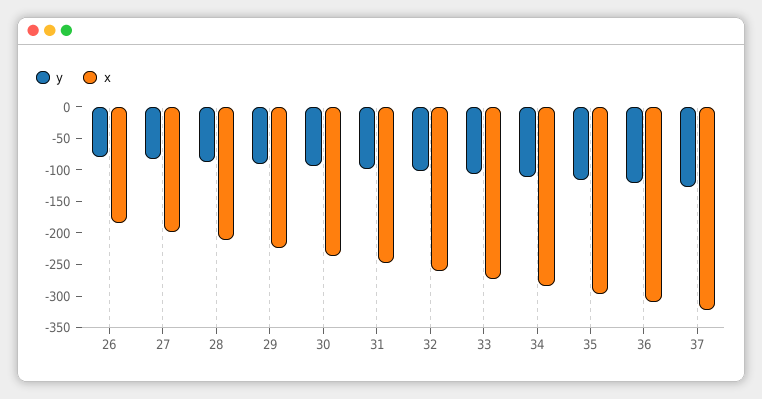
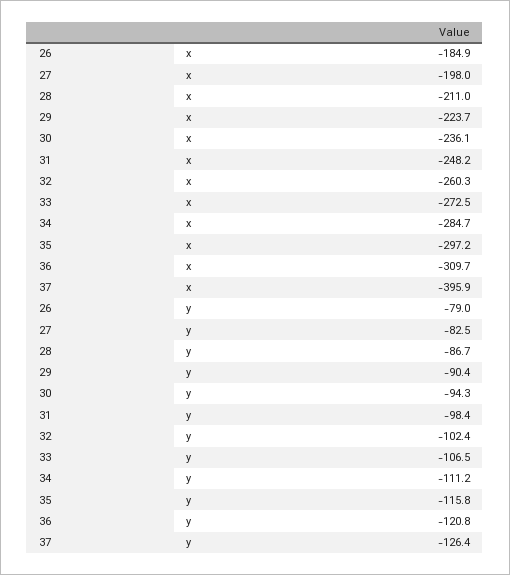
  {
    "y": {
      "26": -79,
      "27": -82.5,
      "28": -86.7,
      "29": -90.4,
      "30": -94.3,
      "31": -98.4,
      "32": -102.4,
      "33": -106.5,
      "34": -111.2,
      "35": -115.8,
      "36": -120.8,
      "37": -126.4
    },
    "x": {
      "26": -184.9,
      "27": -198,
      "28": -211,
      "29": -223.7,
      "30": -236.1,
      "31": -248.2,
      "32": -260.3,
      "33": -272.5,
      "34": -284.7,
      "35": -297.2,
      "36": -309.7,
-     "37": -325
+     "37": -395.9
    }
  }

